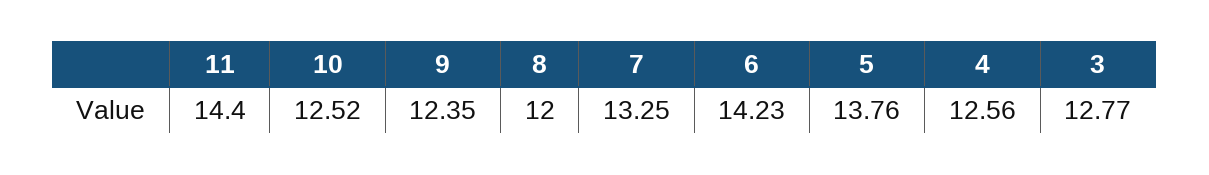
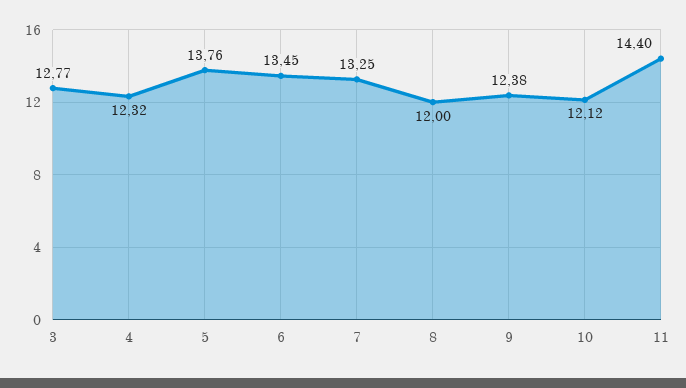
  {
    "11": 14.4,
-   "10": 12.52,
+   "10": 12.12,
-   "9": 12.35,
+   "9": 12.38,
    "8": 12,
    "7": 13.25,
-   "6": 14.23,
+   "6": 13.45,
    "5": 13.76,
-   "4": 12.56,
+   "4": 12.32,
    "3": 12.77
  }

